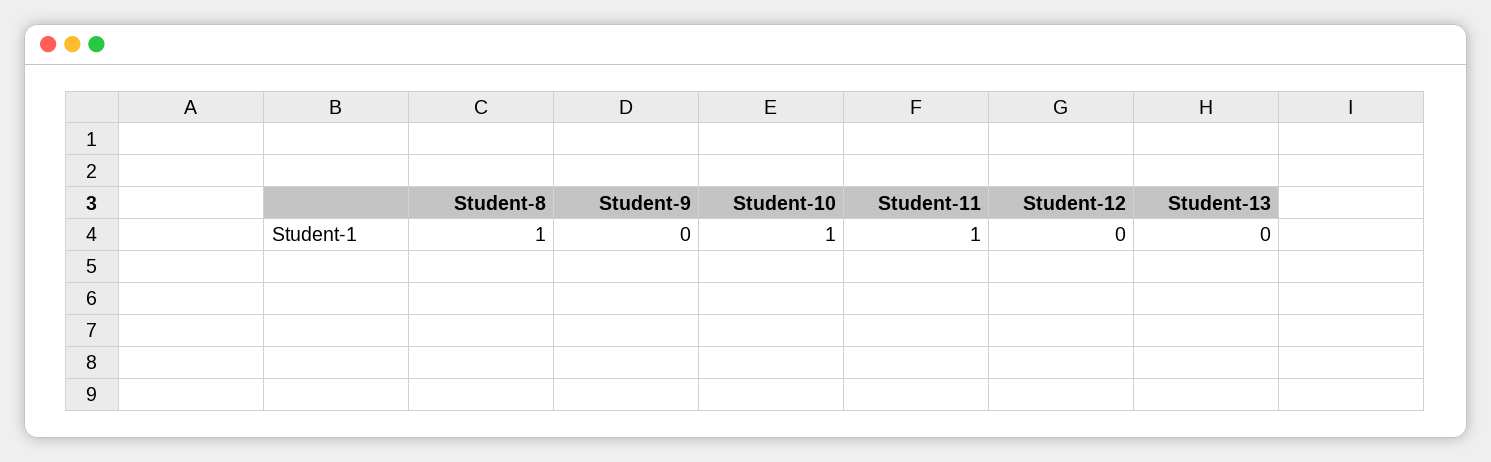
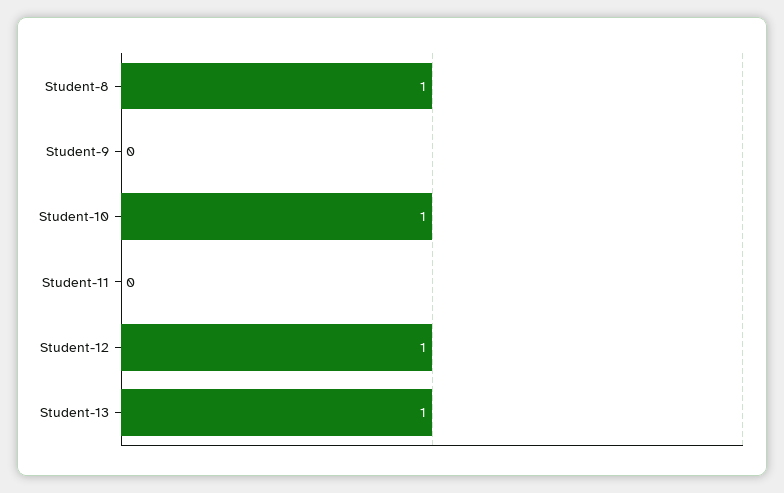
  {
    "Student-8": 1,
    "Student-9": 0,
    "Student-10": 1,
-   "Student-11": 1,
+   "Student-11": 0,
-   "Student-12": 0,
+   "Student-12": 1,
-   "Student-13": 0
+   "Student-13": 1
  }

